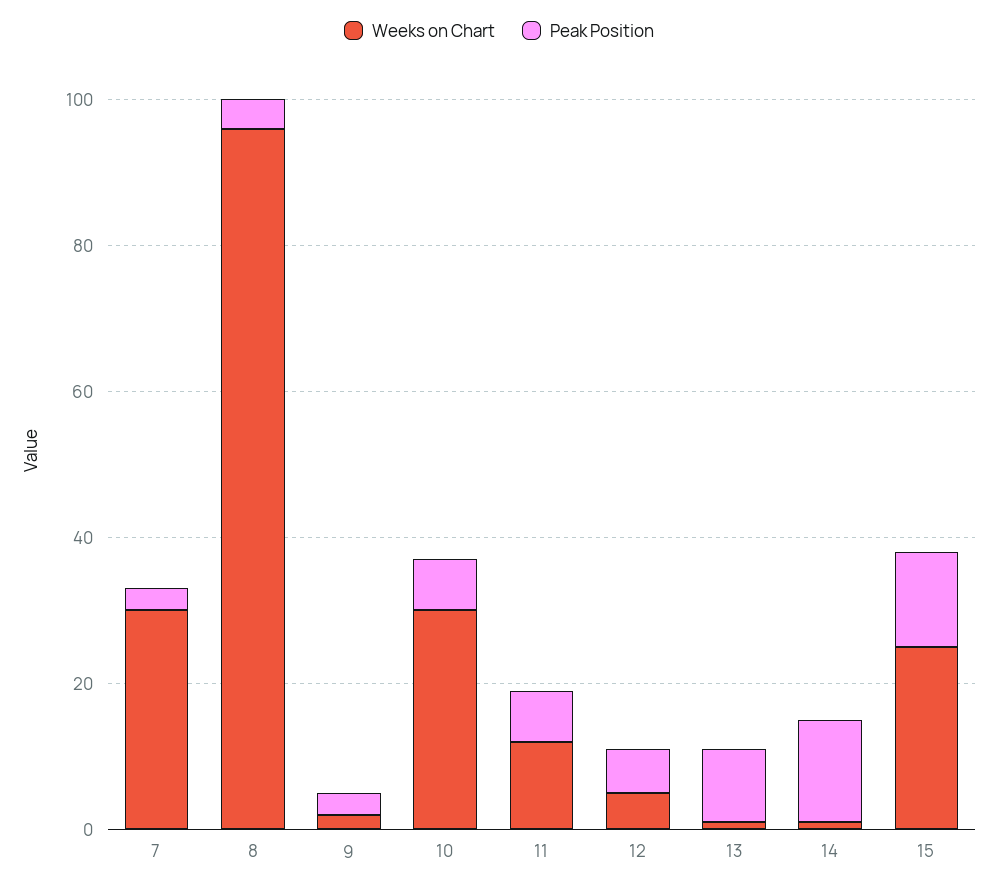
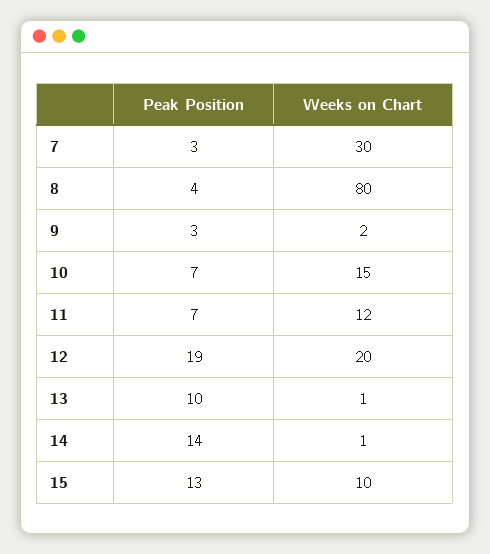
  {
    "Weeks on Chart": {
      "7": 30,
-     "8": 95,
+     "8": 80,
      "9": 2,
-     "10": 30,
+     "10": 15,
      "11": 12,
-     "12": 5,
+     "12": 20,
      "13": 1,
      "14": 1,
-     "15": 25
+     "15": 10
    },
    "Peak Position": {
      "7": 3,
      "8": 4,
      "9": 3,
      "10": 7,
      "11": 7,
-     "12": 5,
+     "12": 19,
      "13": 10,
      "14": 14,
      "15": 13
    }
  }

